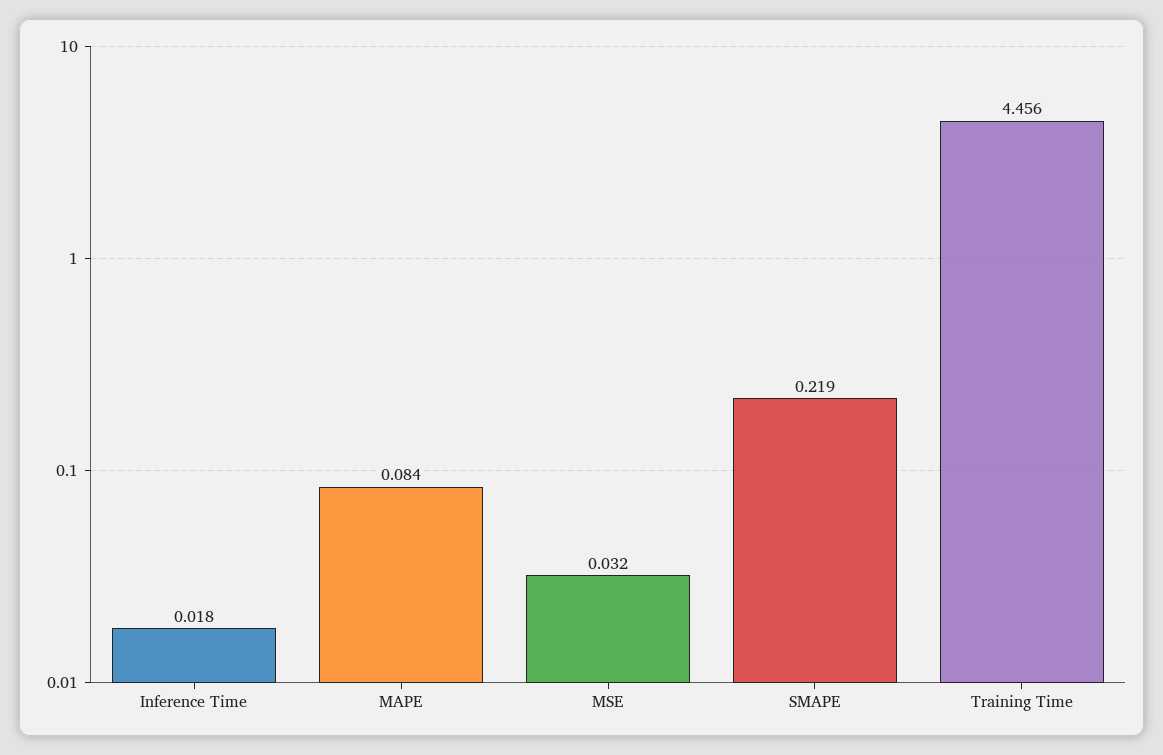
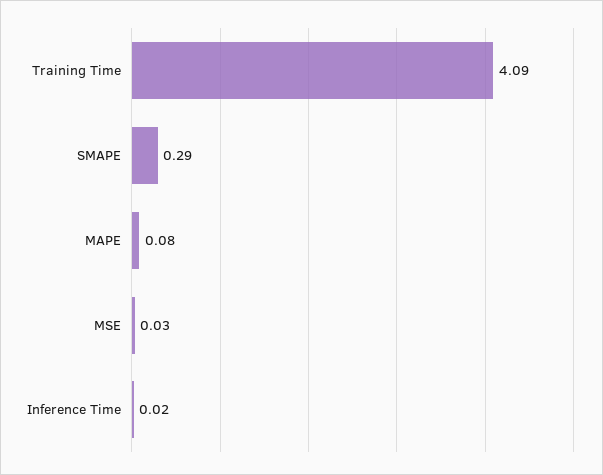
  {
    "Inference Time": 0.018,
    "MAPE": 0.084,
    "MSE": 0.032,
-   "SMAPE": 0.219,
+   "SMAPE": 0.29,
-   "Training Time": 4.456
+   "Training Time": 4.09
  }

